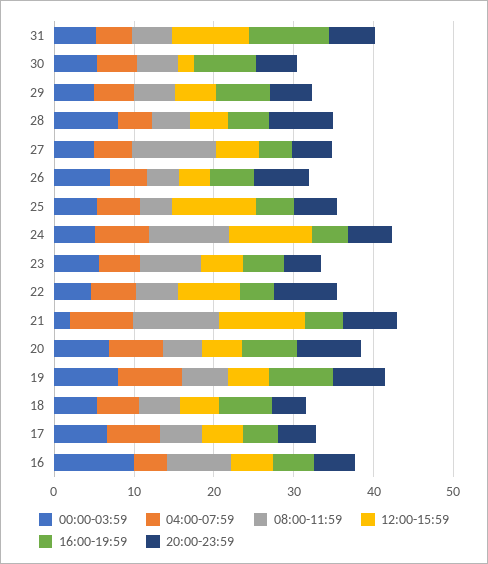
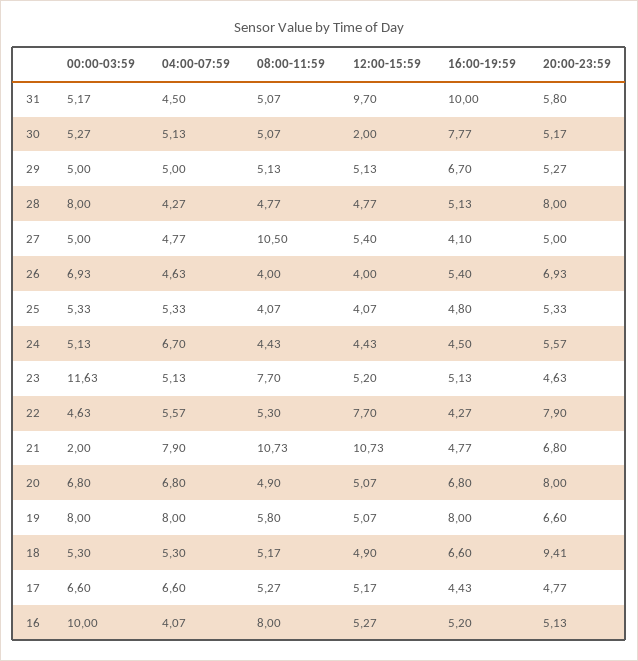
  {
    "00:00-03:59": {
      "31": 5.17,
      "30": 5.27,
      "29": 5,
      "28": 8,
      "27": 5,
      "26": 6.93,
      "25": 5.33,
      "24": 5.13,
-     "23": 6,
+     "23": 11.63,
      "22": 4.63,
      "21": 2,
      "20": 6.8,
      "19": 8,
      "18": 5.3,
      "17": 6.6,
      "16": 10
    },
    "04:00-07:59": {
      "31": 4.5,
      "30": 5.13,
      "29": 5,
      "28": 4.27,
      "27": 4.77,
      "26": 4.63,
      "25": 5.33,
      "24": 6.7,
      "23": 5.13,
      "22": 5.57,
      "21": 7.9,
      "20": 6.8,
      "19": 8,
      "18": 5.3,
      "17": 6.6,
      "16": 4.07
    },
    "08:00-11:59": {
      "31": 5.07,
      "30": 5.07,
      "29": 5.13,
      "28": 4.77,
      "27": 10.5,
      "26": 4,
      "25": 4.07,
-     "24": 10,
+     "24": 4.43,
      "23": 7.7,
      "22": 5.3,
      "21": 10.73,
      "20": 4.9,
      "19": 5.8,
      "18": 5.17,
      "17": 5.27,
      "16": 8
    },
    "12:00-15:59": {
      "31": 9.7,
      "30": 2,
      "29": 5.13,
      "28": 4.77,
      "27": 5.4,
      "26": 4,
-     "25": 10,
+     "25": 4.07,
-     "24": 10,
+     "24": 4.43,
      "23": 5.2,
      "22": 7.7,
      "21": 10.73,
      "20": 5.07,
      "19": 5.07,
      "18": 4.9,
      "17": 5.17,
      "16": 5.27
    },
    "16:00-19:59": {
      "31": 10,
      "30": 7.77,
      "29": 6.7,
      "28": 5.13,
      "27": 4.1,
      "26": 5.4,
      "25": 4.8,
      "24": 4.5,
      "23": 5.13,
      "22": 4.27,
      "21": 4.77,
      "20": 6.8,
      "19": 8,
      "18": 6.6,
      "17": 4.43,
      "16": 5.2
    },
    "20:00-23:59": {
      "31": 5.8,
      "30": 5.17,
      "29": 5.27,
      "28": 8,
      "27": 5,
      "26": 6.93,
      "25": 5.33,
      "24": 5.57,
      "23": 4.63,
      "22": 7.9,
      "21": 6.8,
      "20": 8,
      "19": 6.6,
-     "18": 4,
+     "18": 9.41,
      "17": 4.77,
      "16": 5.13
    }
  }

